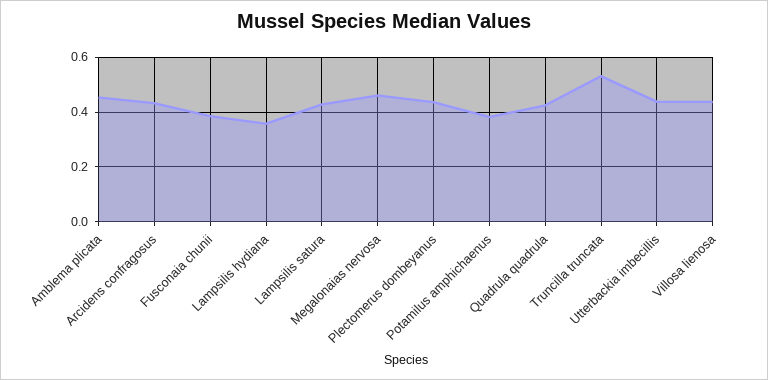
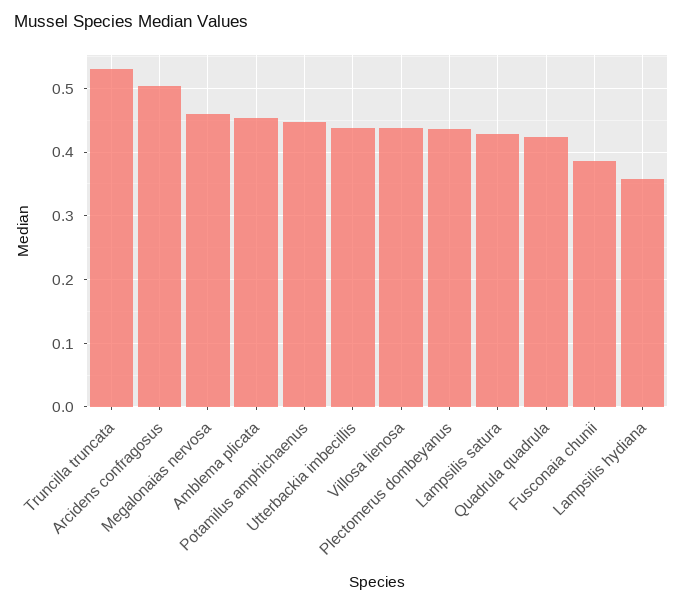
  {
    "Amblema plicata": 0.45,
-   "Arcidens confragosus": 0.425,
+   "Arcidens confragosus": 0.5,
    "Fusconaia chunii": 0.39,
    "Lampsilis hydiana": 0.36,
    "Lampsilis satura": 0.43,
    "Megalonaias nervosa": 0.46,
    "Plectomerus dombeyanus": 0.44,
-   "Potamilus amphichaenus": 0.375,
+   "Potamilus amphichaenus": 0.45,
    "Quadrula quadrula": 0.42,
    "Truncilla truncata": 0.53,
    "Utterbackia imbecillis": 0.44,
    "Villosa lienosa": 0.44
  }

